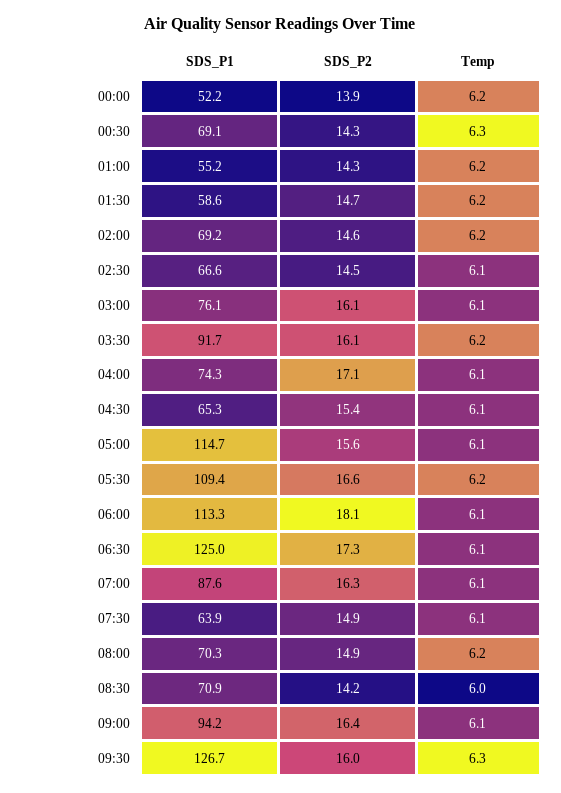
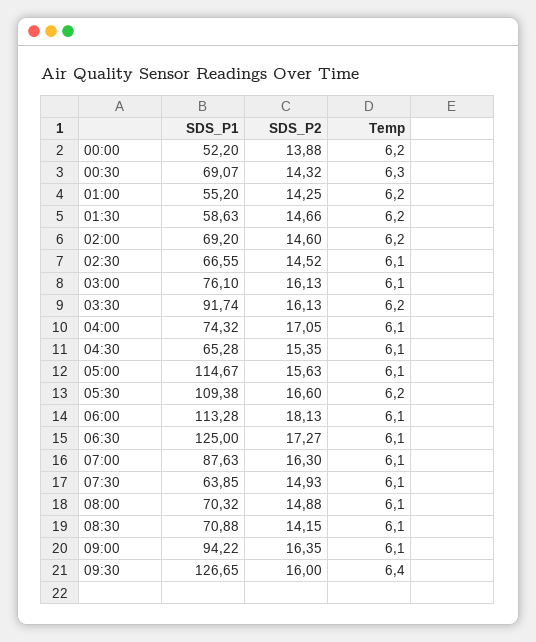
  {
    "SDS_P1": {
      "00:00": 52.2,
      "00:30": 69.07,
      "01:00": 55.2,
      "01:30": 58.63,
      "02:00": 69.2,
      "02:30": 66.55,
      "03:00": 76.1,
      "03:30": 91.74,
      "04:00": 74.32,
      "04:30": 65.28,
      "05:00": 114.67,
      "05:30": 109.38,
      "06:00": 113.28,
      "06:30": 125,
      "07:00": 87.63,
      "07:30": 63.85,
      "08:00": 70.32,
      "08:30": 70.88,
      "09:00": 94.22,
      "09:30": 126.65
    },
    "SDS_P2": {
      "00:00": 13.88,
      "00:30": 14.32,
      "01:00": 14.25,
      "01:30": 14.66,
      "02:00": 14.6,
      "02:30": 14.52,
      "03:00": 16.13,
      "03:30": 16.13,
      "04:00": 17.05,
      "04:30": 15.35,
      "05:00": 15.63,
      "05:30": 16.6,
      "06:00": 18.13,
      "06:30": 17.27,
      "07:00": 16.3,
      "07:30": 14.93,
      "08:00": 14.88,
      "08:30": 14.15,
      "09:00": 16.35,
      "09:30": 16
    },
    "Temp": {
      "00:00": 6.2,
      "00:30": 6.3,
      "01:00": 6.2,
      "01:30": 6.2,
      "02:00": 6.2,
      "02:30": 6.1,
      "03:00": 6.1,
      "03:30": 6.2,
      "04:00": 6.1,
      "04:30": 6.1,
      "05:00": 6.1,
      "05:30": 6.2,
      "06:00": 6.1,
      "06:30": 6.1,
      "07:00": 6.1,
      "07:30": 6.1,
-     "08:00": 6.2,
+     "08:00": 6.1,
-     "08:30": 6,
+     "08:30": 6.1,
      "09:00": 6.1,
-     "09:30": 6.3
+     "09:30": 6.4
    }
  }

